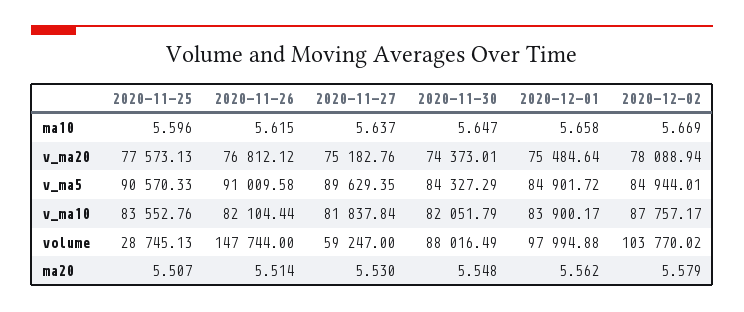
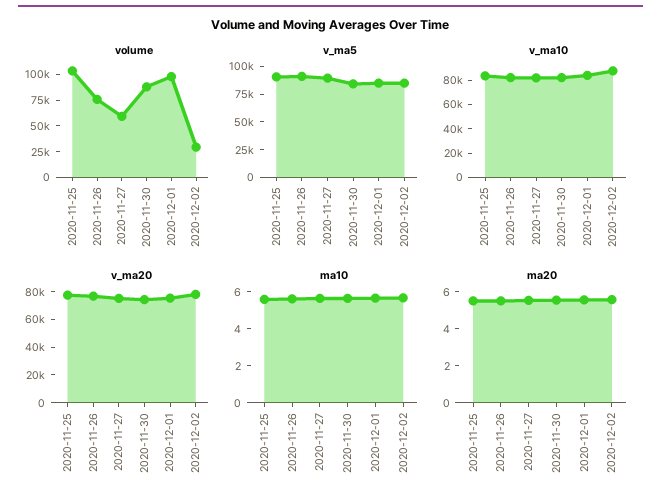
  {
    "ma10": {
      "2020-11-25": 5.596,
      "2020-11-26": 5.615,
      "2020-11-27": 5.637,
      "2020-11-30": 5.647,
      "2020-12-01": 5.658,
      "2020-12-02": 5.669
    },
    "v_ma20": {
      "2020-11-25": 77573.13,
      "2020-11-26": 76812.12,
      "2020-11-27": 75182.76,
      "2020-11-30": 74373.01,
      "2020-12-01": 75484.64,
      "2020-12-02": 78088.94
    },
    "v_ma5": {
      "2020-11-25": 90570.33,
      "2020-11-26": 91009.58,
      "2020-11-27": 89629.35,
      "2020-11-30": 84327.29,
      "2020-12-01": 84901.72,
      "2020-12-02": 84944.01
    },
    "v_ma10": {
      "2020-11-25": 83552.76,
      "2020-11-26": 82104.44,
      "2020-11-27": 81837.84,
      "2020-11-30": 82051.79,
      "2020-12-01": 83900.17,
      "2020-12-02": 87757.17
    },
    "volume": {
-     "2020-11-25": 28745.13,
+     "2020-11-25": 100000,
-     "2020-11-26": 147744,
+     "2020-11-26": 75000,
      "2020-11-27": 59247,
      "2020-11-30": 88016.49,
      "2020-12-01": 97994.88,
-     "2020-12-02": 103770.02
+     "2020-12-02": 25000
    },
    "ma20": {
      "2020-11-25": 5.507,
      "2020-11-26": 5.514,
      "2020-11-27": 5.53,
      "2020-11-30": 5.548,
      "2020-12-01": 5.562,
      "2020-12-02": 5.579
    }
  }

